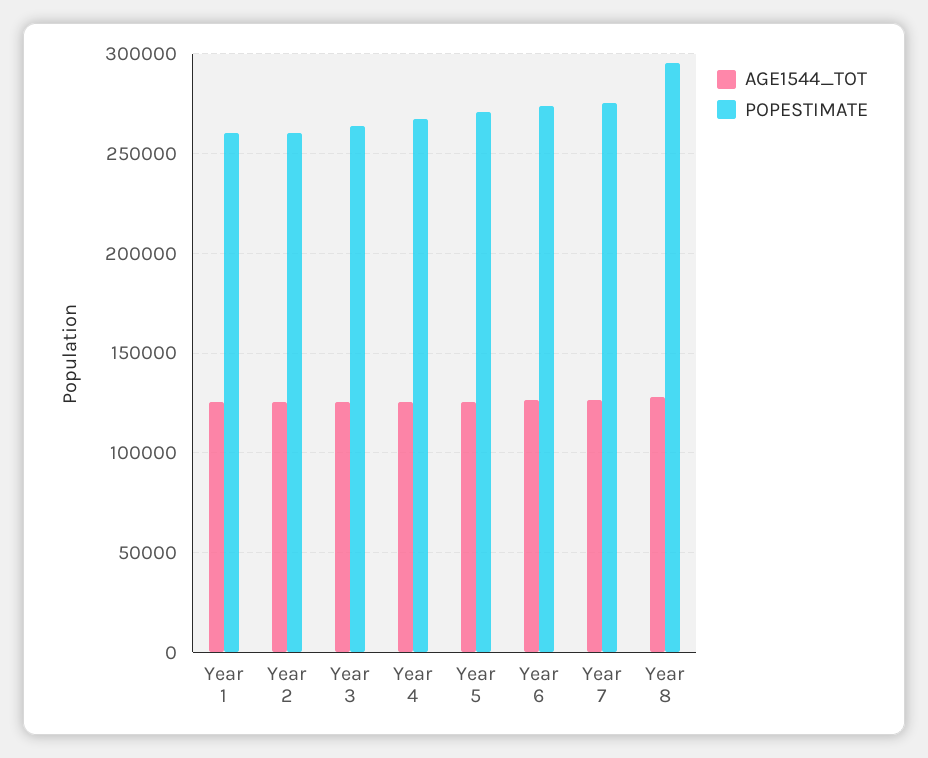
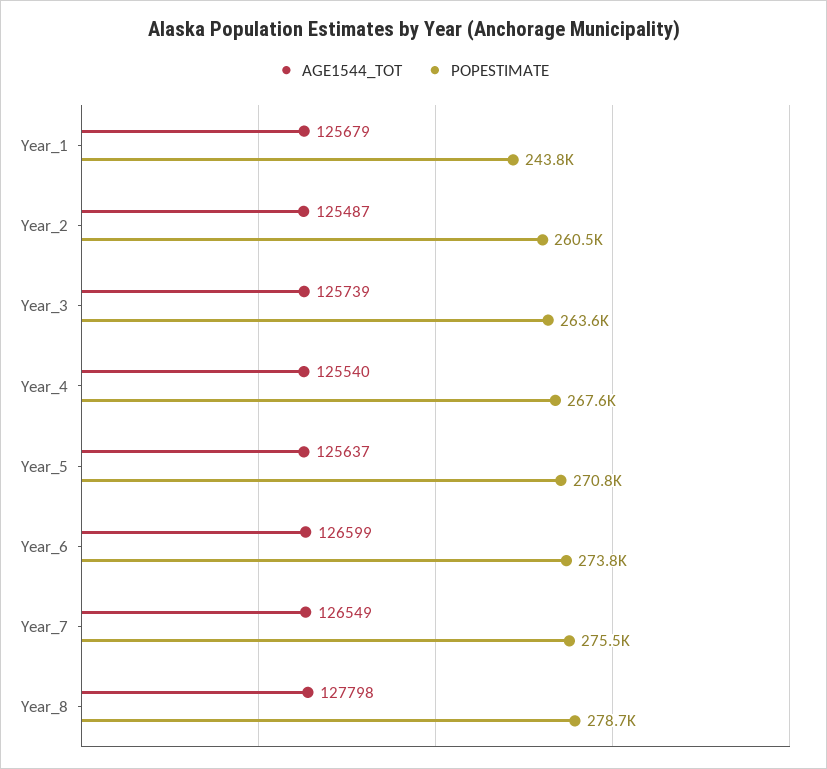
  {
    "AGE1544_TOT": {
      "Year 1": 125679,
      "Year 2": 125487,
      "Year 3": 125739,
      "Year 4": 125540,
      "Year 5": 125637,
      "Year 6": 126599,
      "Year 7": 126549,
      "Year 8": 127798
    },
    "POPESTIMATE": {
-     "Year 1": 260000,
+     "Year 1": 243800,
      "Year 2": 260500,
      "Year 3": 263600,
      "Year 4": 267600,
      "Year 5": 270800,
      "Year 6": 273800,
      "Year 7": 275500,
-     "Year 8": 295000
+     "Year 8": 278700
    }
  }

